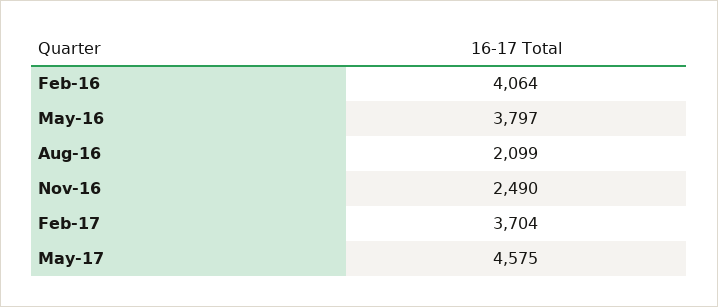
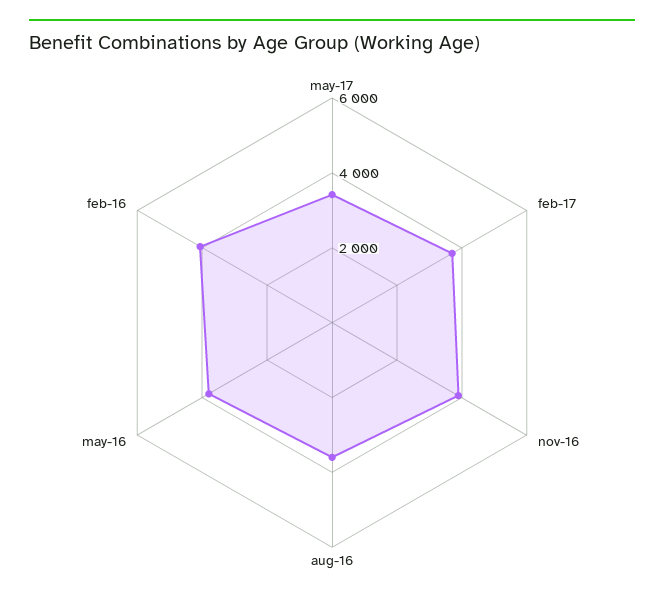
  {
    "Feb-16": 4064,
    "May-16": 3797,
-   "Aug-16": 2099,
+   "Aug-16": 3500,
-   "Nov-16": 2490,
+   "Nov-16": 4000,
    "Feb-17": 3704,
-   "May-17": 4575
+   "May-17": 3500
  }

